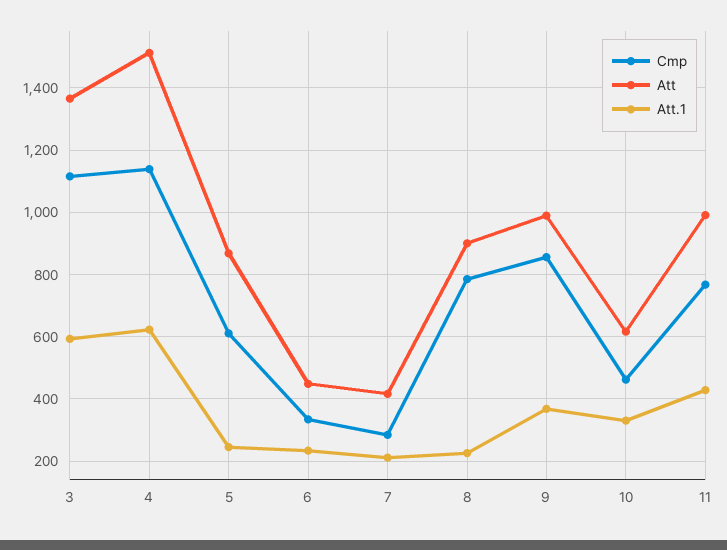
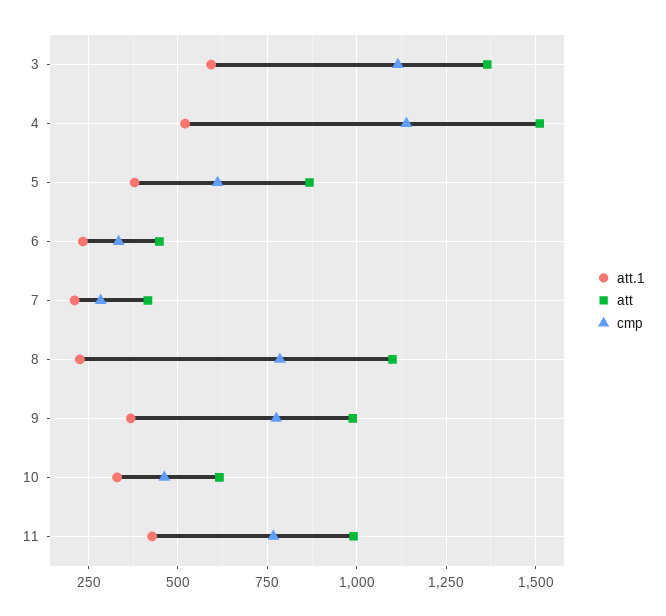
  {
    "Cmp": {
      "3": 1120,
      "4": 1140,
      "5": 620,
      "6": 340,
      "7": 280,
      "8": 780,
-     "9": 860,
+     "9": 775,
      "10": 460,
      "11": 760
    },
    "Att": {
      "3": 1360,
      "4": 1520,
      "5": 860,
      "6": 440,
      "7": 420,
-     "8": 900,
+     "8": 1100,
      "9": 980,
      "10": 620,
      "11": 1000
    },
    "Att.1": {
      "3": 600,
-     "4": 620,
+     "4": 525,
-     "5": 240,
+     "5": 375,
      "6": 240,
      "7": 220,
      "8": 220,
      "9": 360,
      "10": 340,
      "11": 420
    }
  }

